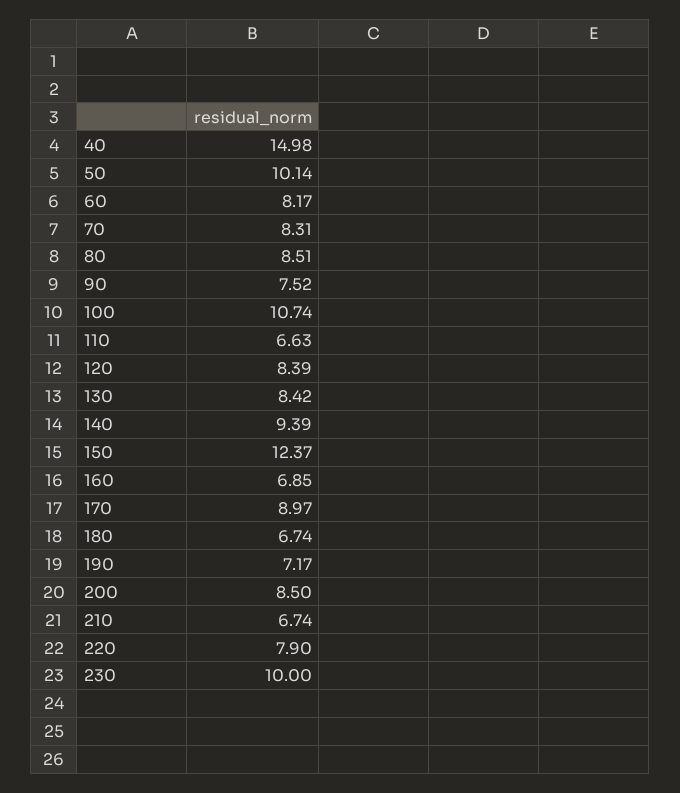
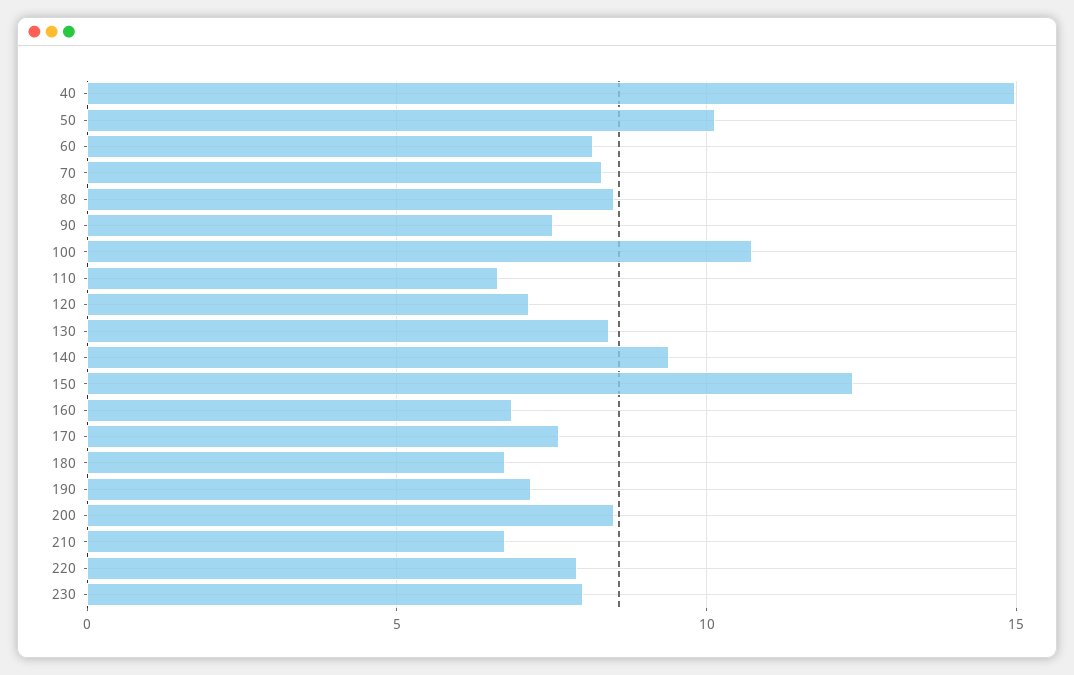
  {
    "40": 14.98,
    "50": 10.14,
    "60": 8.17,
    "70": 8.31,
    "80": 8.51,
    "90": 7.52,
    "100": 10.74,
    "110": 6.63,
-   "120": 8.39,
+   "120": 7,
    "130": 8.42,
    "140": 9.39,
    "150": 12.37,
    "160": 6.85,
-   "170": 8.97,
+   "170": 7.5,
    "180": 6.74,
    "190": 7.17,
    "200": 8.5,
    "210": 6.74,
    "220": 7.9,
-   "230": 10
+   "230": 8
  }

